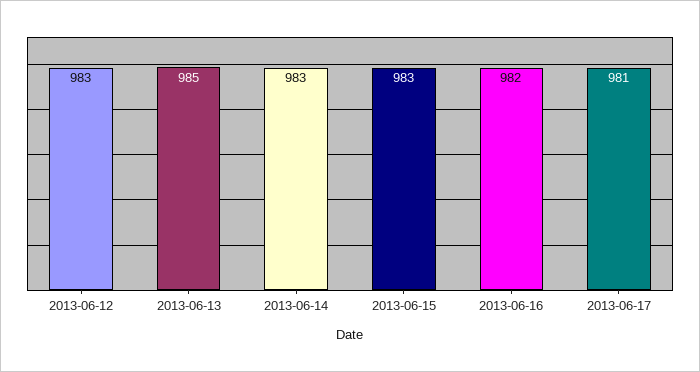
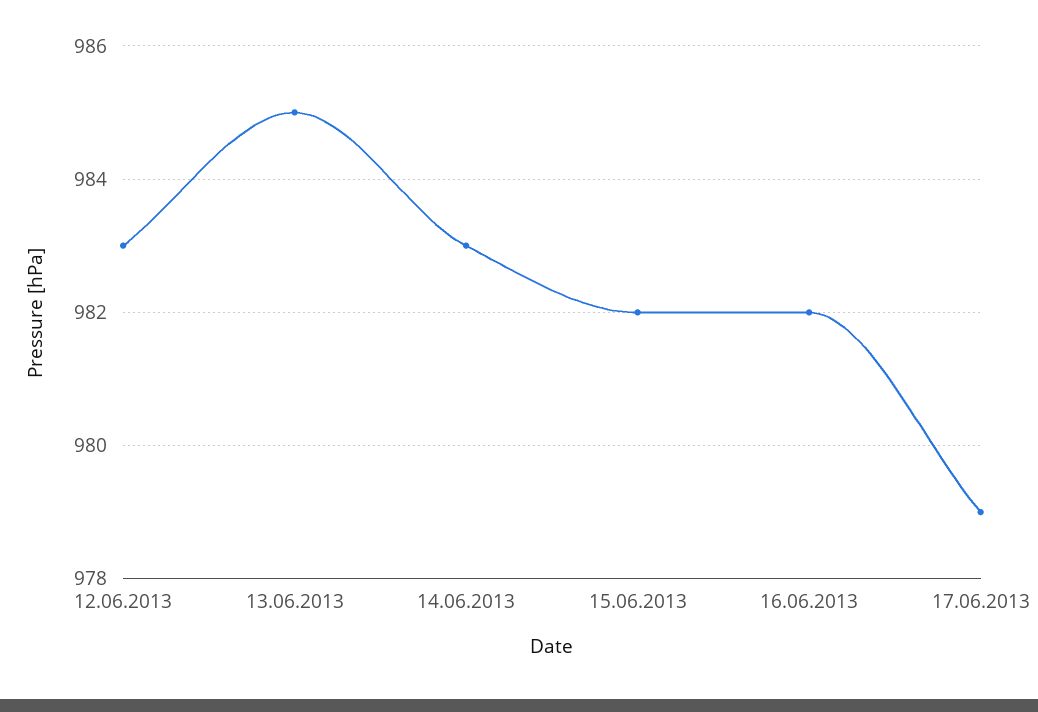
  {
    "2013-06-12": 983,
    "2013-06-13": 985,
    "2013-06-14": 983,
-   "2013-06-15": 983,
+   "2013-06-15": 982,
    "2013-06-16": 982,
-   "2013-06-17": 981
+   "2013-06-17": 979
  }

